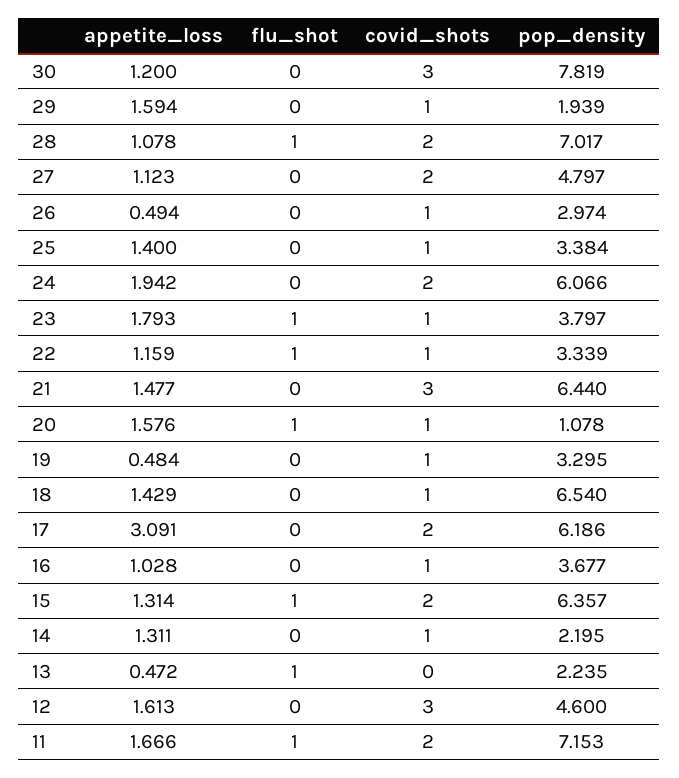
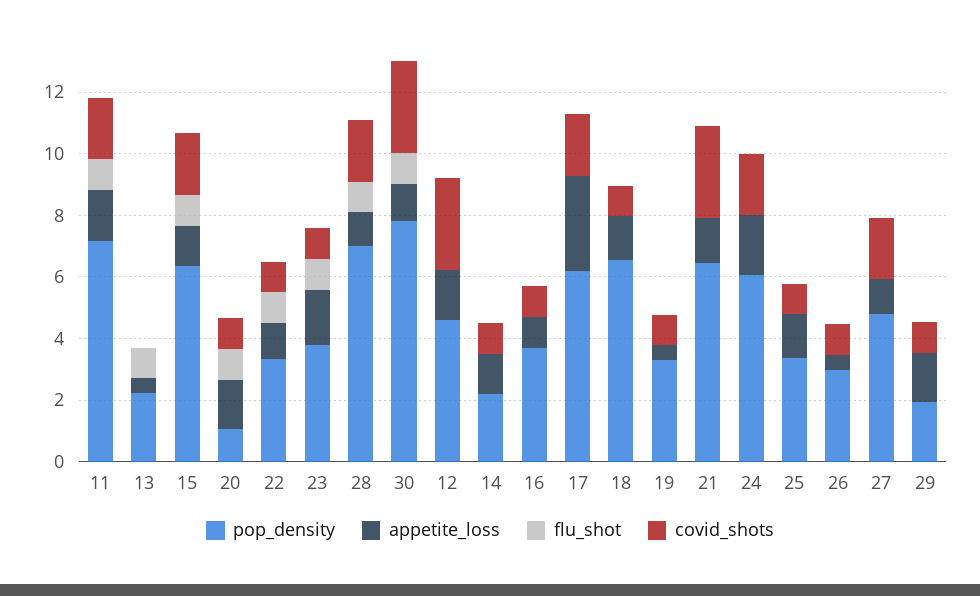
  {
    "appetite_loss": {
      "30": 1.2,
      "29": 1.594,
      "28": 1.078,
      "27": 1.123,
      "26": 0.494,
      "25": 1.4,
      "24": 1.942,
      "23": 1.793,
      "22": 1.159,
      "21": 1.477,
      "20": 1.576,
      "19": 0.484,
      "18": 1.429,
      "17": 3.091,
      "16": 1.028,
      "15": 1.314,
      "14": 1.311,
      "13": 0.472,
      "12": 1.613,
      "11": 1.666
    },
    "flu_shot": {
-     "30": 0,
+     "30": 1,
      "29": 0,
      "28": 1,
      "27": 0,
      "26": 0,
      "25": 0,
      "24": 0,
      "23": 1,
      "22": 1,
      "21": 0,
      "20": 1,
      "19": 0,
      "18": 0,
      "17": 0,
      "16": 0,
      "15": 1,
      "14": 0,
      "13": 1,
      "12": 0,
      "11": 1
    },
    "covid_shots": {
      "30": 3,
      "29": 1,
      "28": 2,
      "27": 2,
      "26": 1,
      "25": 1,
      "24": 2,
      "23": 1,
      "22": 1,
      "21": 3,
      "20": 1,
      "19": 1,
      "18": 1,
      "17": 2,
      "16": 1,
      "15": 2,
      "14": 1,
      "13": 0,
      "12": 3,
      "11": 2
    },
    "pop_density": {
      "30": 7.819,
      "29": 1.939,
      "28": 7.017,
      "27": 4.797,
      "26": 2.974,
      "25": 3.384,
      "24": 6.066,
      "23": 3.797,
      "22": 3.339,
      "21": 6.44,
      "20": 1.078,
      "19": 3.295,
      "18": 6.54,
      "17": 6.186,
      "16": 3.677,
      "15": 6.357,
      "14": 2.195,
      "13": 2.235,
      "12": 4.6,
      "11": 7.153
    }
  }

